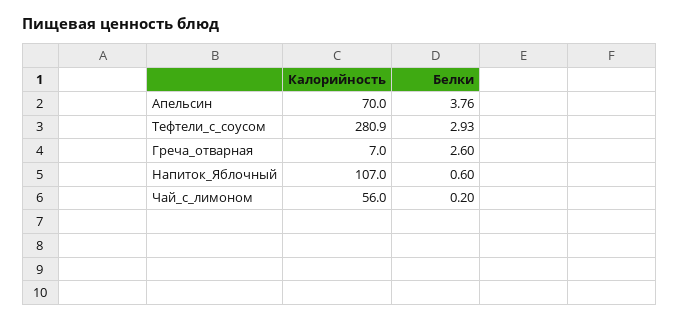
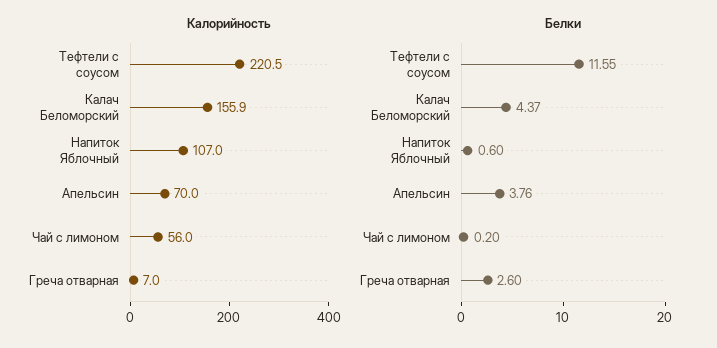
  {
    "Калорийность": {
      "Апельсин": 70,
-     "Тефтели_с_соусом": 280.9,
+     "Тефтели_с_соусом": 220.5,
      "Греча_отварная": 7,
      "Напиток_Яблочный": 107,
-     "Чай_с_лимоном": 56
+     "Чай_с_лимоном": 56,
+     "Калач Беломорский": 155.9
    },
    "Белки": {
      "Апельсин": 3.76,
-     "Тефтели_с_соусом": 2.93,
+     "Тефтели_с_соусом": 11.55,
      "Греча_отварная": 2.6,
      "Напиток_Яблочный": 0.6,
-     "Чай_с_лимоном": 0.2
+     "Чай_с_лимоном": 0.2,
+     "Калач Беломорский": 4.37
    }
  }

